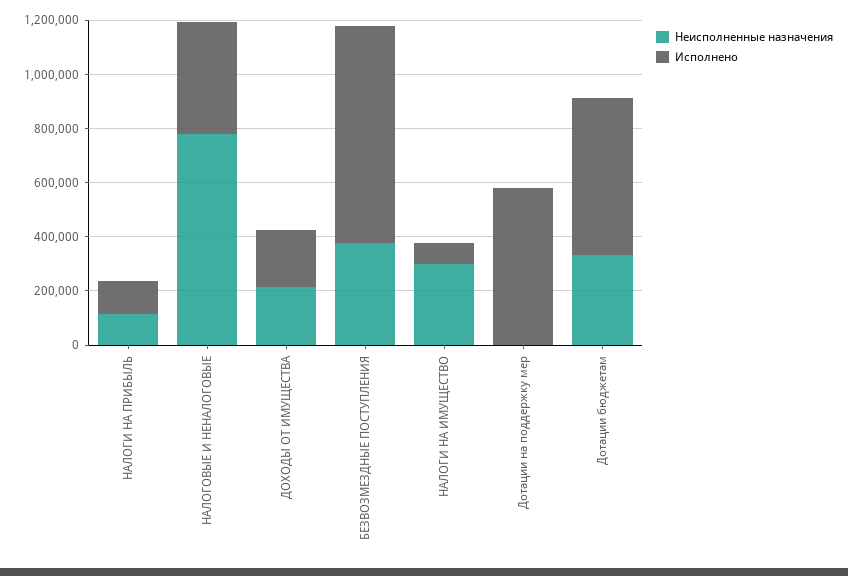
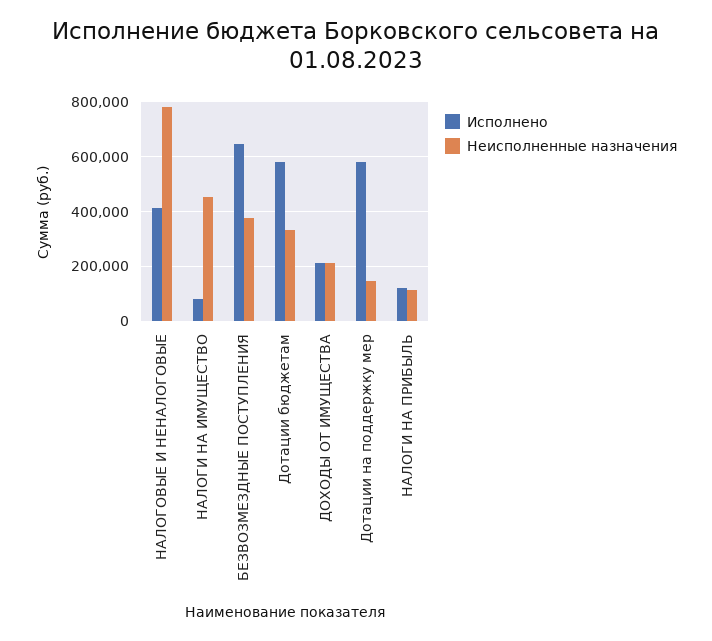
  {
    "Неисполненные назначения": {
      "НАЛОГИ НА ПРИБЫЛЬ": 125000,
      "НАЛОГОВЫЕ И НЕНАЛОГОВЫЕ": 775000,
      "ДОХОДЫ ОТ ИМУЩЕСТВА": 225000,
      "БЕЗВОЗМЕЗДНЫЕ ПОСТУПЛЕНИЯ": 375000,
-     "НАЛОГИ НА ИМУЩЕСТВО": 300000,
+     "НАЛОГИ НА ИМУЩЕСТВО": 450000,
-     "Дотации на поддержку мер": 0,
+     "Дотации на поддержку мер": 150000,
      "Дотации бюджетам": 325000
    },
    "Исполнено": {
      "НАЛОГИ НА ПРИБЫЛЬ": 125000,
      "НАЛОГОВЫЕ И НЕНАЛОГОВЫЕ": 425000,
      "ДОХОДЫ ОТ ИМУЩЕСТВА": 225000,
-     "БЕЗВОЗМЕЗДНЫЕ ПОСТУПЛЕНИЯ": 800000,
+     "БЕЗВОЗМЕЗДНЫЕ ПОСТУПЛЕНИЯ": 650000,
      "НАЛОГИ НА ИМУЩЕСТВО": 75000,
      "Дотации на поддержку мер": 575000,
      "Дотации бюджетам": 575000
    }
  }

